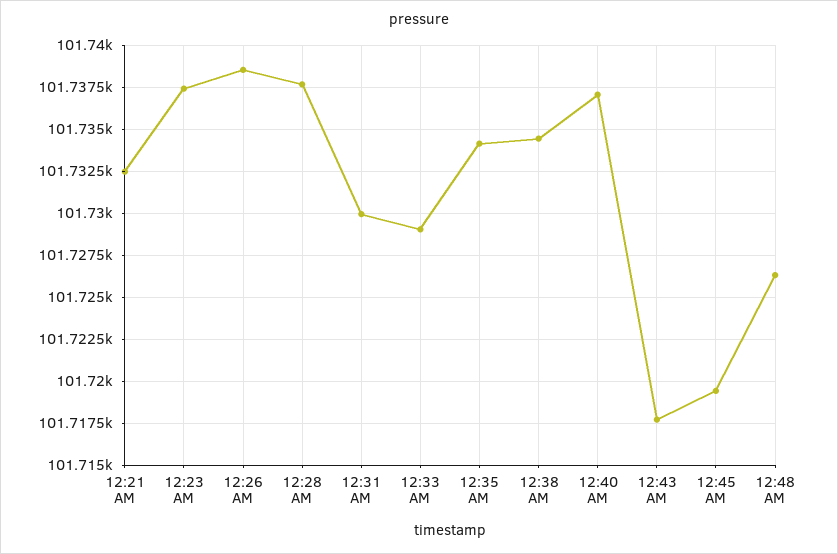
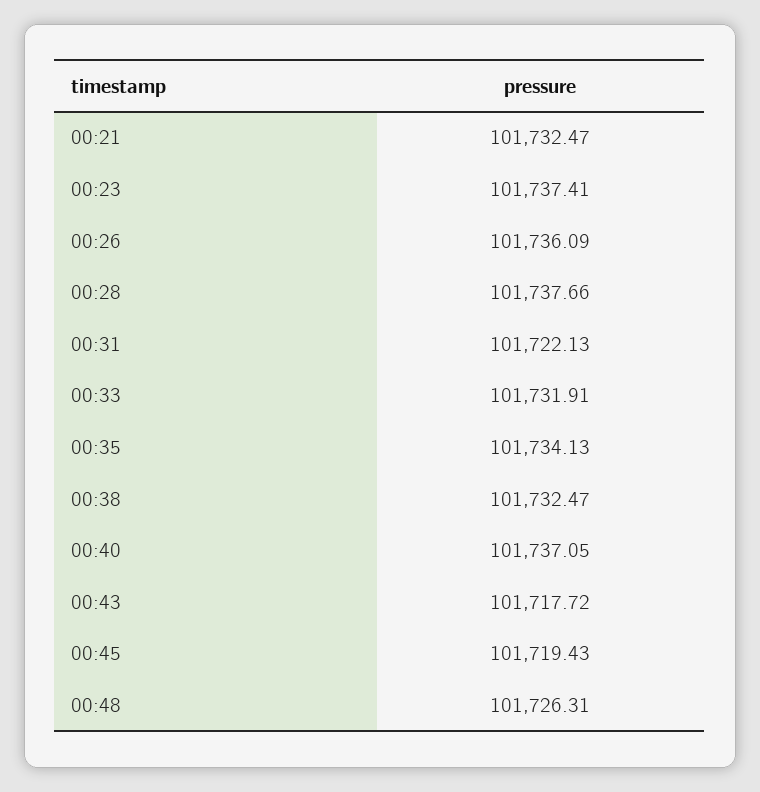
  {
    "12:21 AM": 101732.47,
    "12:23 AM": 101737.41,
-   "12:26 AM": 101738.5,
+   "12:26 AM": 101736.09,
    "12:28 AM": 101737.66,
-   "12:31 AM": 101730,
+   "12:31 AM": 101722.13,
-   "12:33 AM": 101729,
+   "12:33 AM": 101731.91,
    "12:35 AM": 101734.13,
-   "12:38 AM": 101734.5,
+   "12:38 AM": 101732.47,
    "12:40 AM": 101737.05,
    "12:43 AM": 101717.72,
    "12:45 AM": 101719.43,
    "12:48 AM": 101726.31
  }

